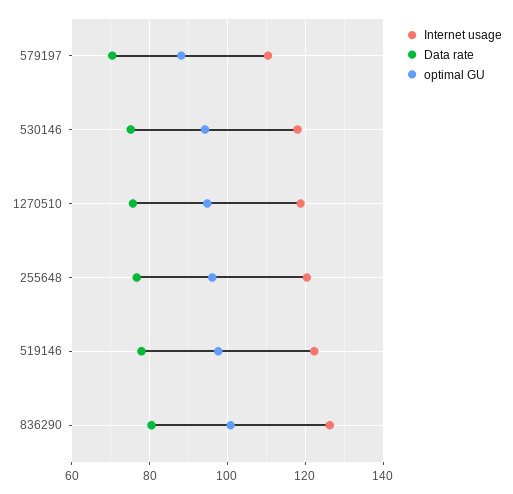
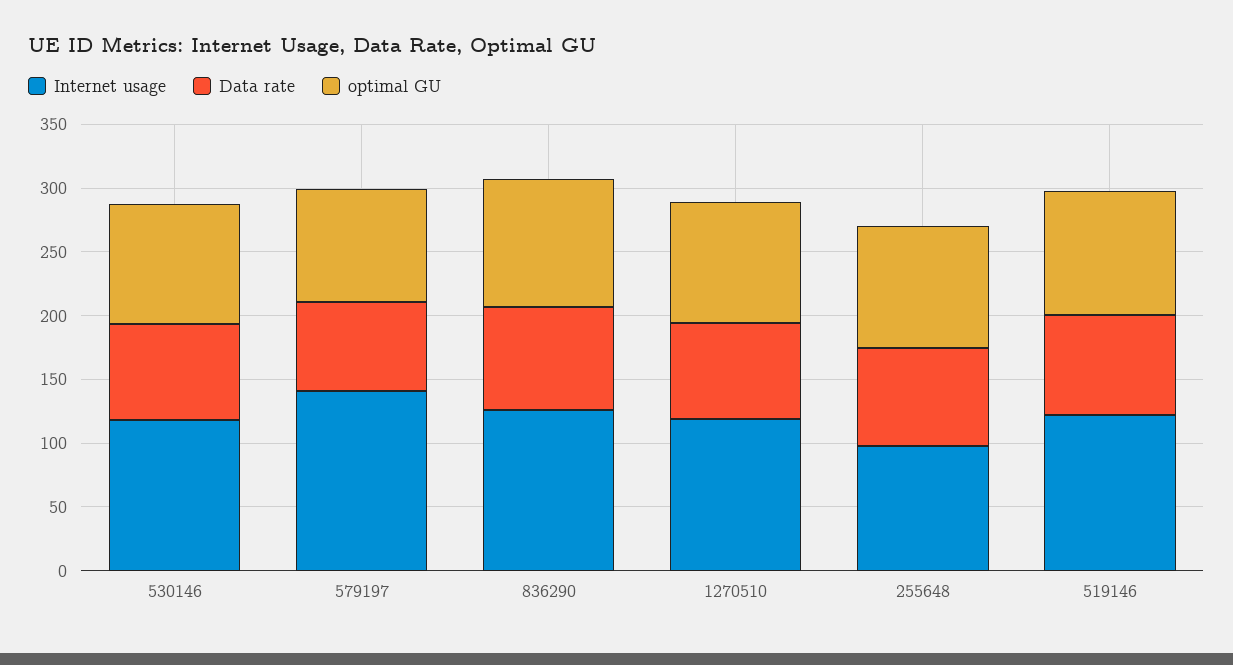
  {
    "Internet usage": {
-     "579197": 110,
+     "579197": 140,
      "530146": 118,
      "1270510": 118,
-     "255648": 120,
+     "255648": 100,
      "519146": 122,
      "836290": 126
    },
    "Data rate": {
      "579197": 70,
      "530146": 76,
      "1270510": 76,
      "255648": 76,
      "519146": 78,
      "836290": 80
    },
    "optimal GU": {
      "579197": 88,
      "530146": 94,
      "1270510": 94,
      "255648": 96,
      "519146": 98,
      "836290": 100
    }
  }

